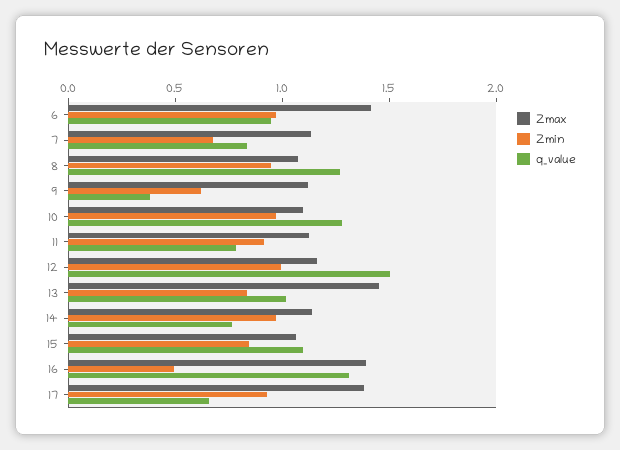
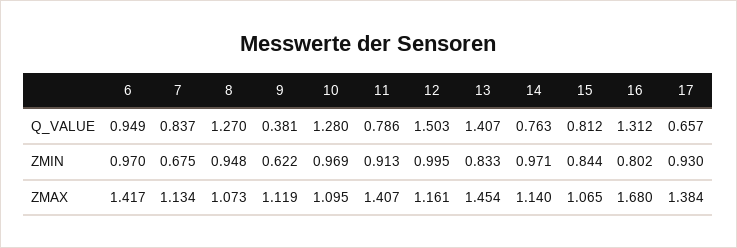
  {
    "Zmax": {
      "6": 1.417,
      "7": 1.134,
      "8": 1.073,
      "9": 1.119,
      "10": 1.095,
-     "11": 1.1,
+     "11": 1.407,
      "12": 1.161,
      "13": 1.454,
      "14": 1.14,
      "15": 1.065,
-     "16": 1.4,
+     "16": 1.68,
      "17": 1.384
    },
    "Zmin": {
      "6": 0.97,
      "7": 0.675,
      "8": 0.948,
      "9": 0.622,
      "10": 0.969,
      "11": 0.913,
      "12": 0.995,
      "13": 0.833,
      "14": 0.971,
      "15": 0.844,
-     "16": 0.5,
+     "16": 0.802,
      "17": 0.93
    },
    "q_value": {
      "6": 0.949,
      "7": 0.837,
      "8": 1.27,
      "9": 0.381,
      "10": 1.28,
      "11": 0.786,
      "12": 1.503,
-     "13": 1,
+     "13": 1.407,
      "14": 0.763,
-     "15": 1.1,
+     "15": 0.812,
      "16": 1.312,
      "17": 0.657
    }
  }

